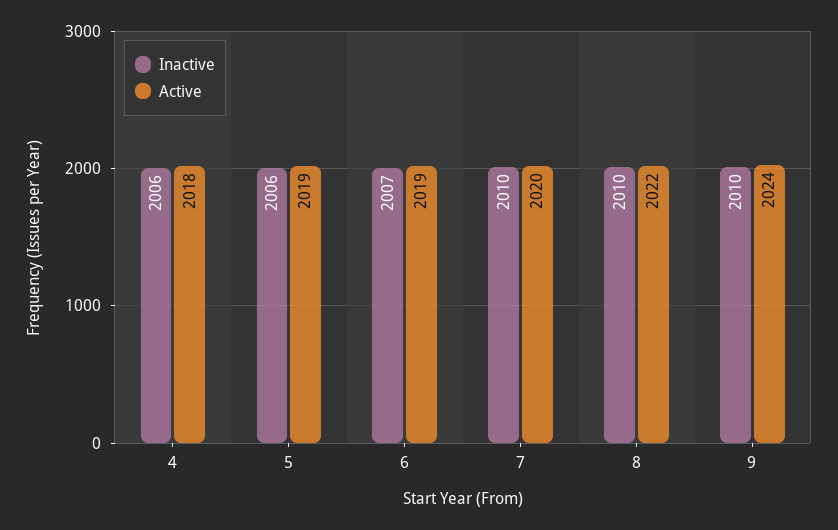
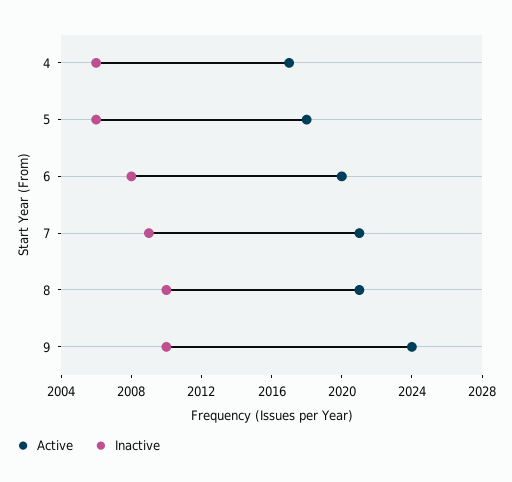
  {
    "Inactive": {
      "4": 2006,
      "5": 2006,
-     "6": 2007,
+     "6": 2008,
-     "7": 2010,
+     "7": 2009,
      "8": 2010,
      "9": 2010
    },
    "Active": {
-     "4": 2018,
+     "4": 2017,
-     "5": 2019,
+     "5": 2018,
-     "6": 2019,
+     "6": 2020,
-     "7": 2020,
+     "7": 2021,
-     "8": 2022,
+     "8": 2021,
      "9": 2024
    }
  }

